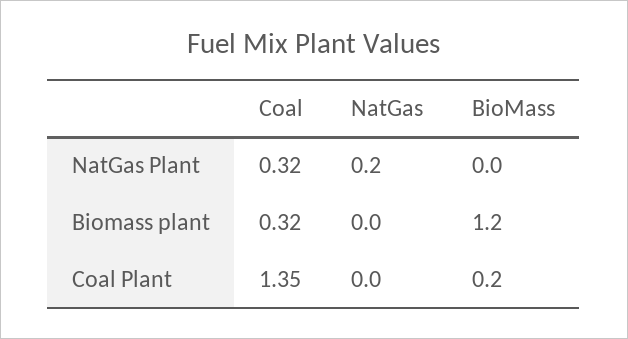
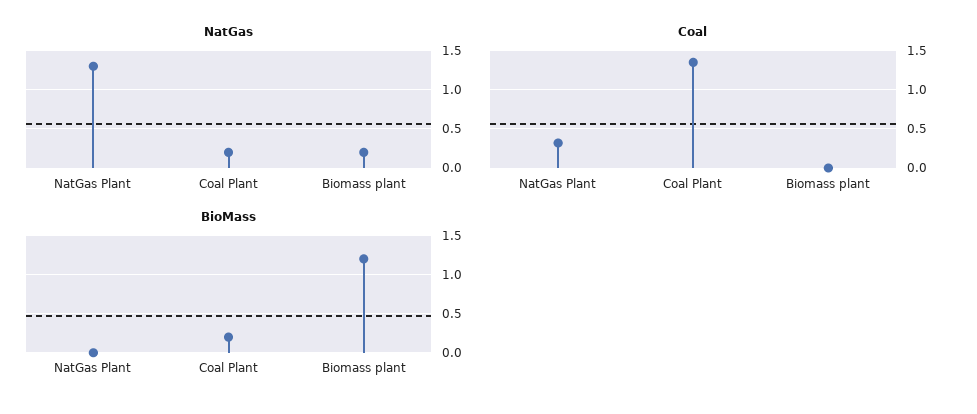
  {
    "Coal": {
      "NatGas Plant": 0.32,
-     "Biomass plant": 0.32,
+     "Biomass plant": 0,
      "Coal Plant": 1.35
    },
    "NatGas": {
-     "NatGas Plant": 0.2,
+     "NatGas Plant": 1.3,
-     "Biomass plant": 0,
+     "Biomass plant": 0.2,
-     "Coal Plant": 0
+     "Coal Plant": 0.2
    },
    "BioMass": {
      "NatGas Plant": 0,
      "Biomass plant": 1.2,
      "Coal Plant": 0.2
    }
  }

